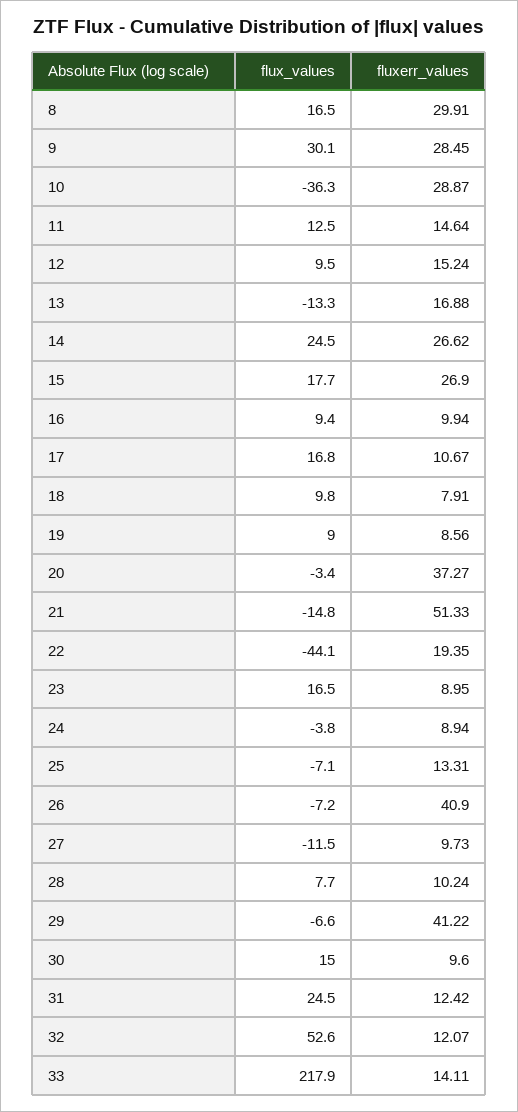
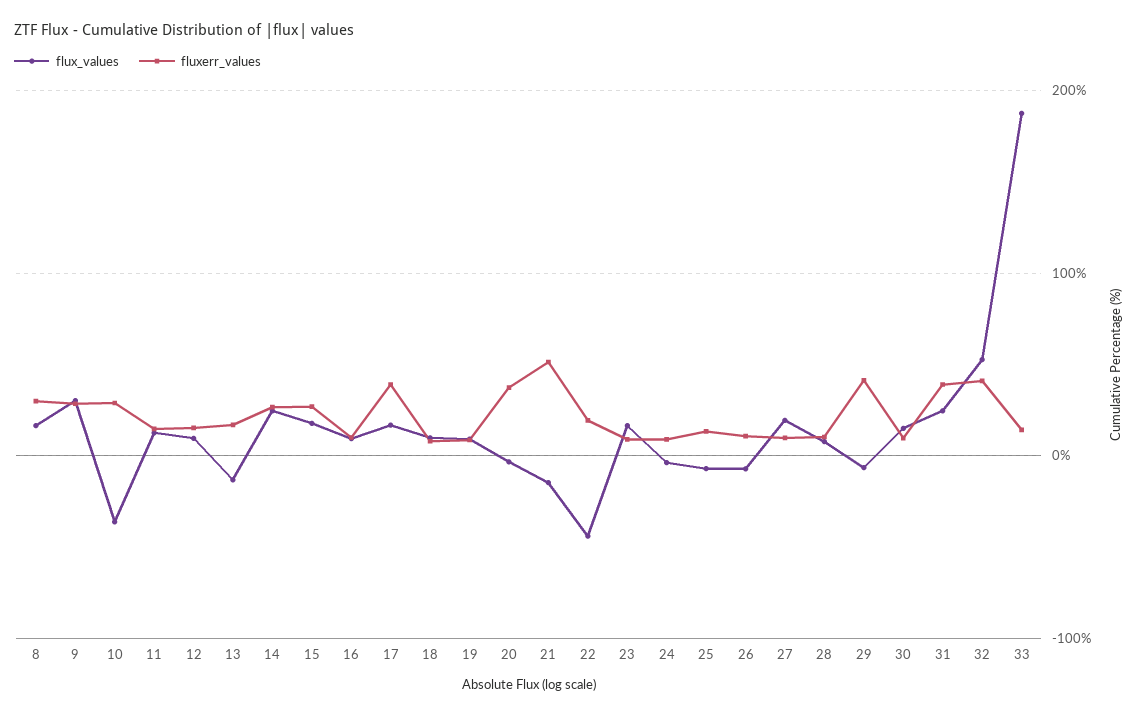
  {
    "flux_values": {
      "8": 16.5,
      "9": 30.1,
      "10": -36.3,
      "11": 12.5,
      "12": 9.5,
      "13": -13.3,
      "14": 24.5,
      "15": 17.7,
      "16": 9.4,
      "17": 16.8,
      "18": 9.8,
      "19": 9,
      "20": -3.4,
      "21": -14.8,
      "22": -44.1,
      "23": 16.5,
      "24": -3.8,
      "25": -7.1,
      "26": -7.2,
-     "27": -11.5,
+     "27": 20,
      "28": 7.7,
      "29": -6.6,
      "30": 15,
      "31": 24.5,
      "32": 52.6,
-     "33": 217.9
+     "33": 190
    },
    "fluxerr_values": {
      "8": 29.91,
      "9": 28.45,
      "10": 28.87,
      "11": 14.64,
      "12": 15.24,
      "13": 16.88,
      "14": 26.62,
      "15": 26.9,
      "16": 9.94,
-     "17": 10.67,
+     "17": 40,
      "18": 7.91,
      "19": 8.56,
      "20": 37.27,
      "21": 51.33,
      "22": 19.35,
      "23": 8.95,
      "24": 8.94,
      "25": 13.31,
-     "26": 40.9,
+     "26": 10,
      "27": 9.73,
      "28": 10.24,
      "29": 41.22,
      "30": 9.6,
-     "31": 12.42,
+     "31": 40,
-     "32": 12.07,
+     "32": 40,
      "33": 14.11
    }
  }

